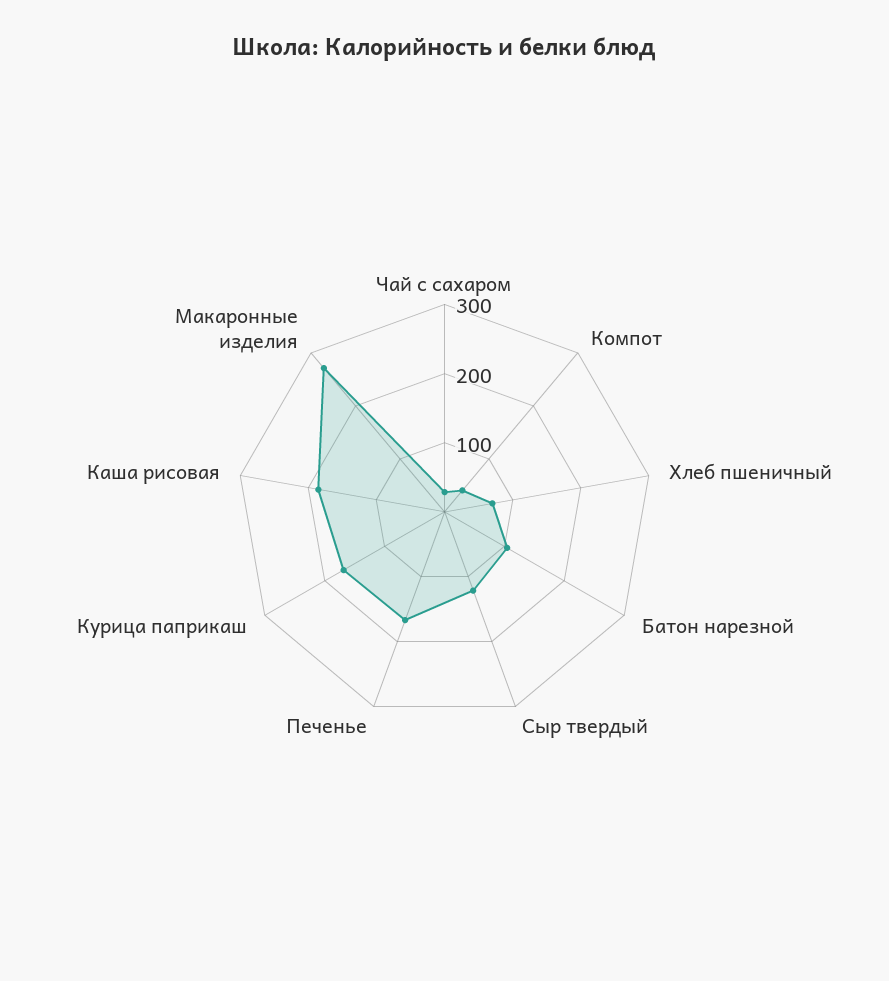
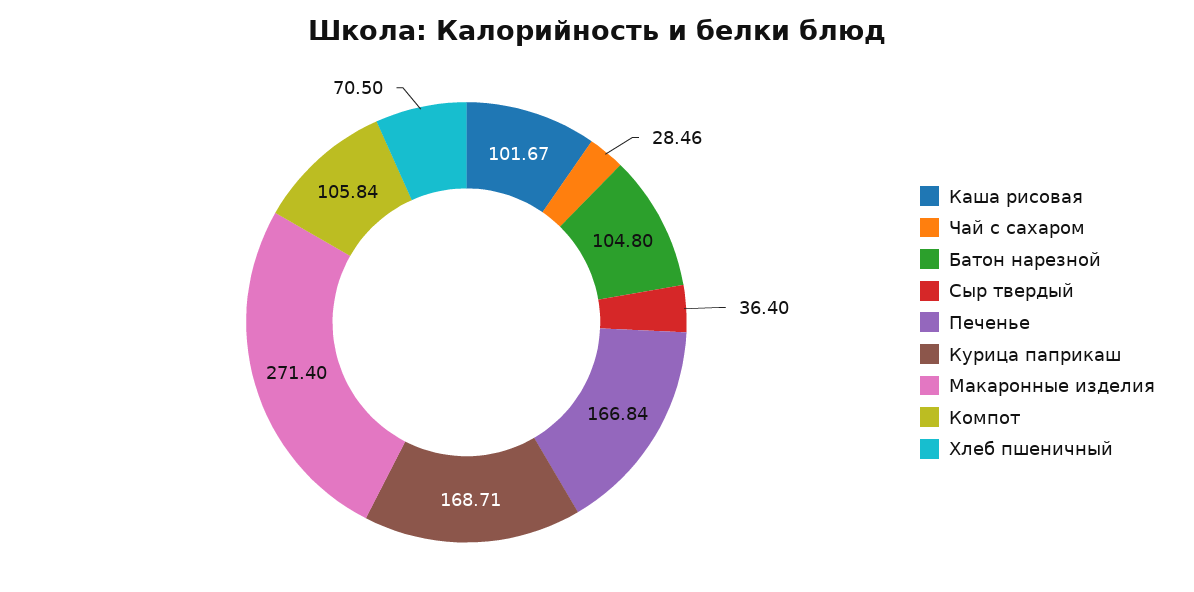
  {
    "Чай с сахаром": 28.46,
-   "Компот": 40,
+   "Компот": 105.84,
    "Хлеб пшеничный": 70.5,
    "Батон нарезной": 104.8,
-   "Сыр твердый": 120,
+   "Сыр твердый": 36.4,
    "Печенье": 166.84,
    "Курица паприкаш": 168.71,
-   "Каша рисовая": 180,
+   "Каша рисовая": 101.67,
    "Макаронные изделия": 271.4
  }

